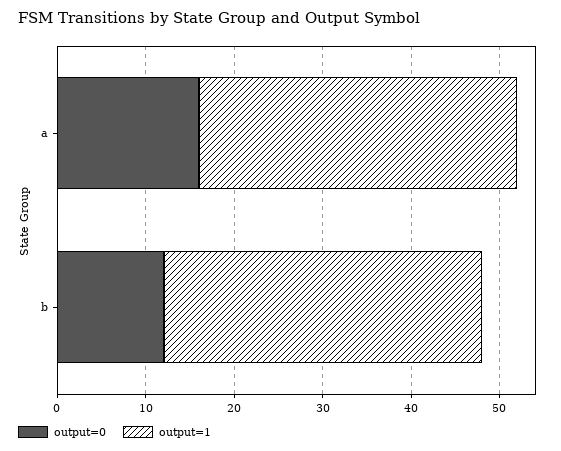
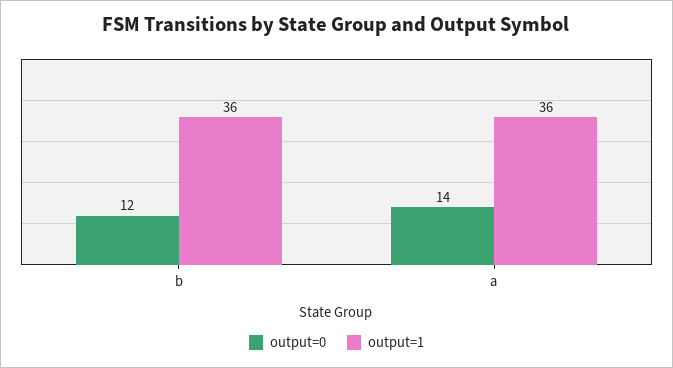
  {
    "output=0": {
-     "a": 16,
+     "a": 14,
      "b": 12
    },
    "output=1": {
      "a": 36,
      "b": 36
    }
  }

